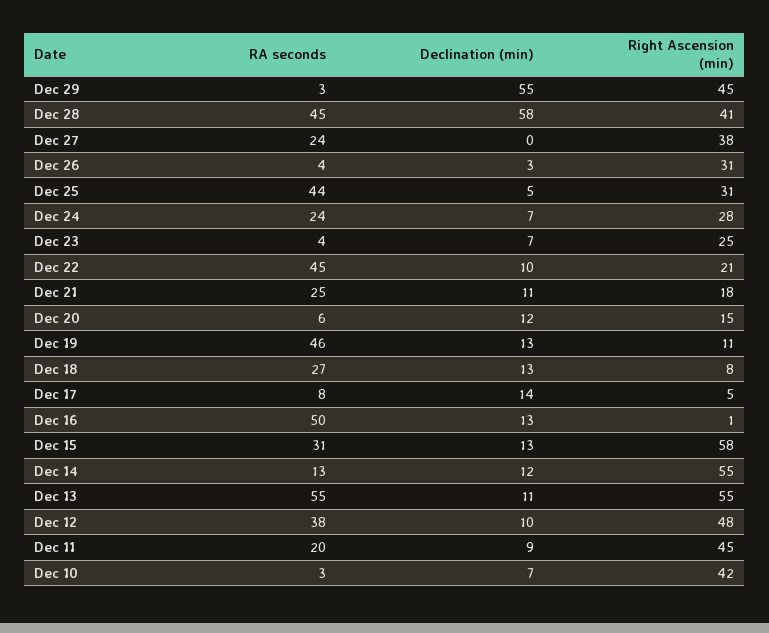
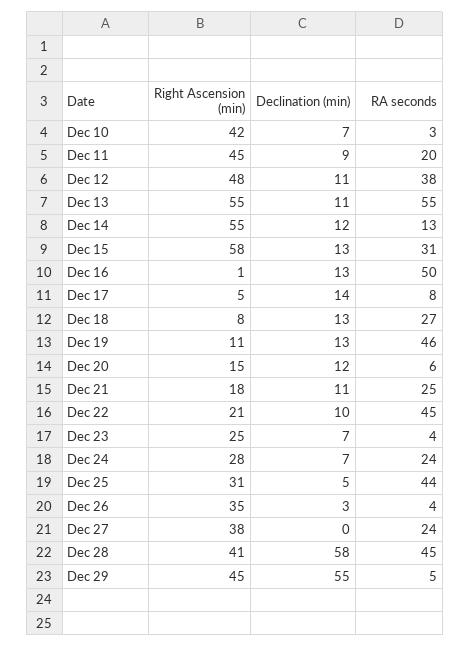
  {
    "RA seconds": {
-     "Dec 29": 3,
+     "Dec 29": 5,
      "Dec 28": 45,
      "Dec 27": 24,
      "Dec 26": 4,
      "Dec 25": 44,
      "Dec 24": 24,
      "Dec 23": 4,
      "Dec 22": 45,
      "Dec 21": 25,
      "Dec 20": 6,
      "Dec 19": 46,
      "Dec 18": 27,
      "Dec 17": 8,
      "Dec 16": 50,
      "Dec 15": 31,
      "Dec 14": 13,
      "Dec 13": 55,
      "Dec 12": 38,
      "Dec 11": 20,
      "Dec 10": 3
    },
    "Declination (min)": {
      "Dec 29": 55,
      "Dec 28": 58,
      "Dec 27": 0,
      "Dec 26": 3,
      "Dec 25": 5,
      "Dec 24": 7,
      "Dec 23": 7,
      "Dec 22": 10,
      "Dec 21": 11,
      "Dec 20": 12,
      "Dec 19": 13,
      "Dec 18": 13,
      "Dec 17": 14,
      "Dec 16": 13,
      "Dec 15": 13,
      "Dec 14": 12,
      "Dec 13": 11,
-     "Dec 12": 10,
+     "Dec 12": 11,
      "Dec 11": 9,
      "Dec 10": 7
    },
    "Right Ascension (min)": {
      "Dec 29": 45,
      "Dec 28": 41,
      "Dec 27": 38,
-     "Dec 26": 31,
+     "Dec 26": 35,
      "Dec 25": 31,
      "Dec 24": 28,
      "Dec 23": 25,
      "Dec 22": 21,
      "Dec 21": 18,
      "Dec 20": 15,
      "Dec 19": 11,
      "Dec 18": 8,
      "Dec 17": 5,
      "Dec 16": 1,
      "Dec 15": 58,
      "Dec 14": 55,
      "Dec 13": 55,
      "Dec 12": 48,
      "Dec 11": 45,
      "Dec 10": 42
    }
  }

